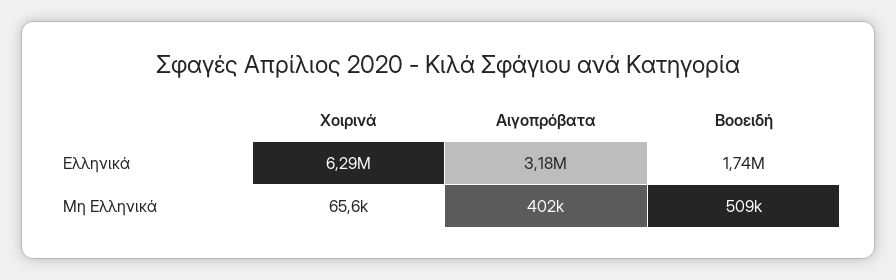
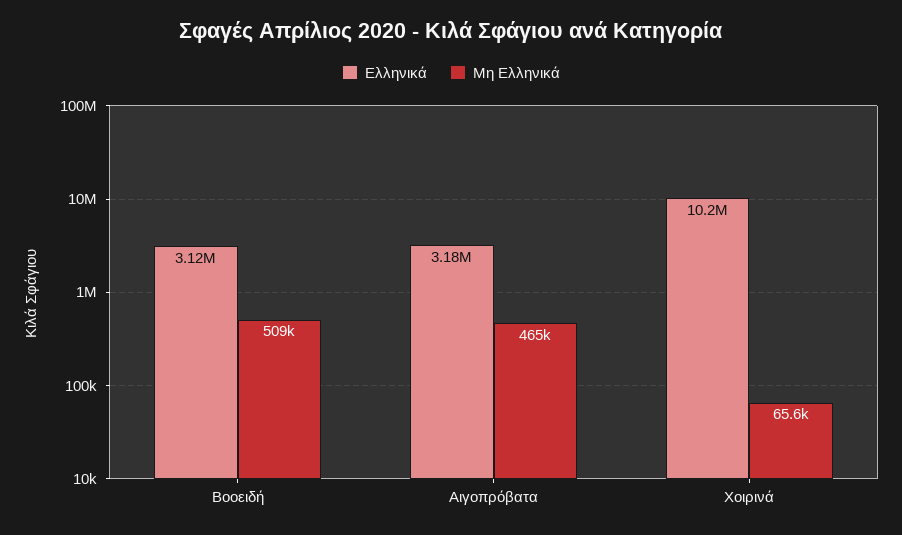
  {
    "Ελληνικά": {
-     "Χοιρινά": 6290000,
+     "Χοιρινά": 10200000,
      "Αιγοπρόβατα": 3180000,
-     "Βοοειδή": 1740000
+     "Βοοειδή": 3120000
    },
    "Μη Ελληνικά": {
      "Χοιρινά": 65600,
-     "Αιγοπρόβατα": 402000,
+     "Αιγοπρόβατα": 465000,
      "Βοοειδή": 509000
    }
  }

